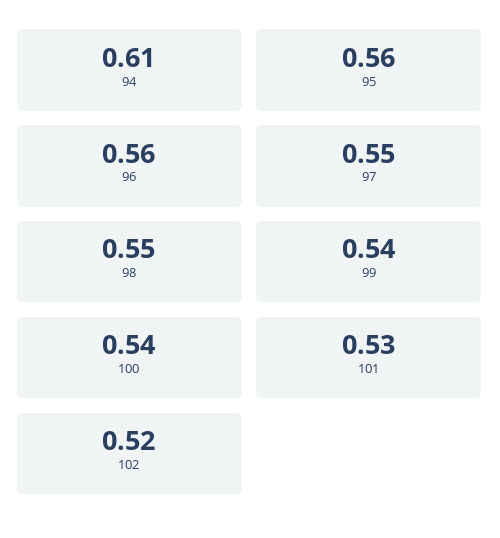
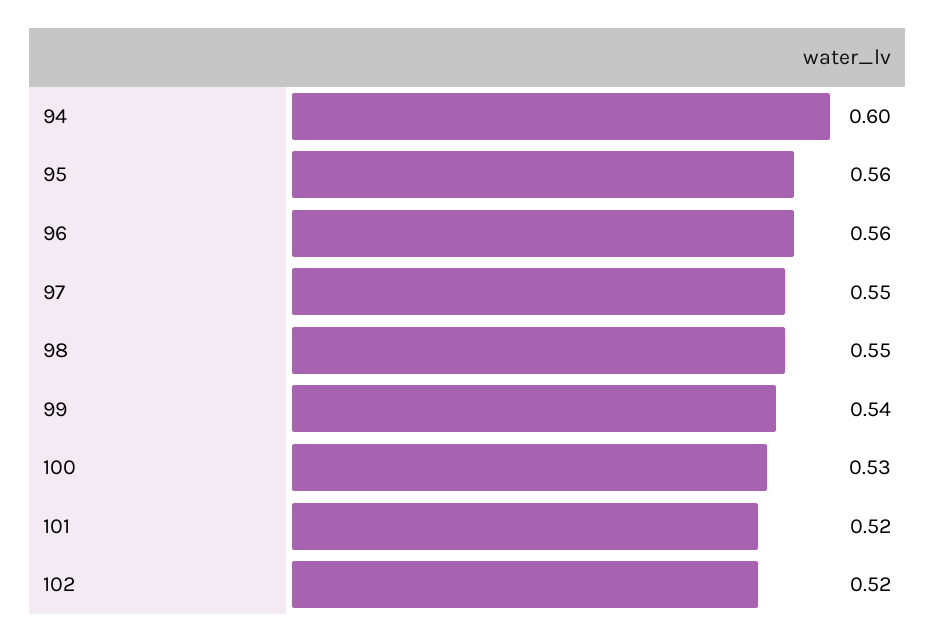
  {
-   "94": 0.61,
+   "94": 0.6,
    "95": 0.56,
    "96": 0.56,
    "97": 0.55,
    "98": 0.55,
    "99": 0.54,
-   "100": 0.54,
+   "100": 0.53,
-   "101": 0.53,
+   "101": 0.52,
    "102": 0.52
  }

